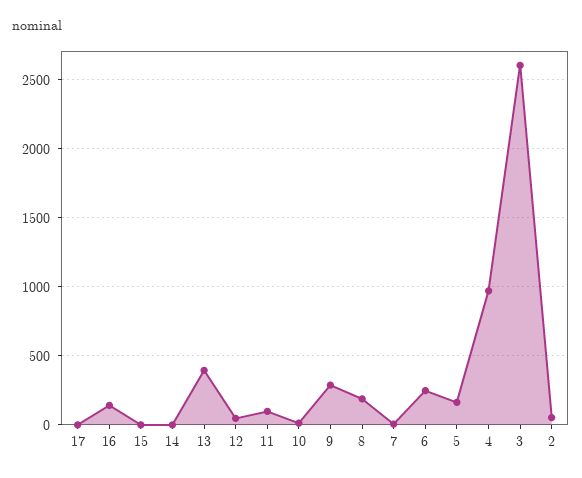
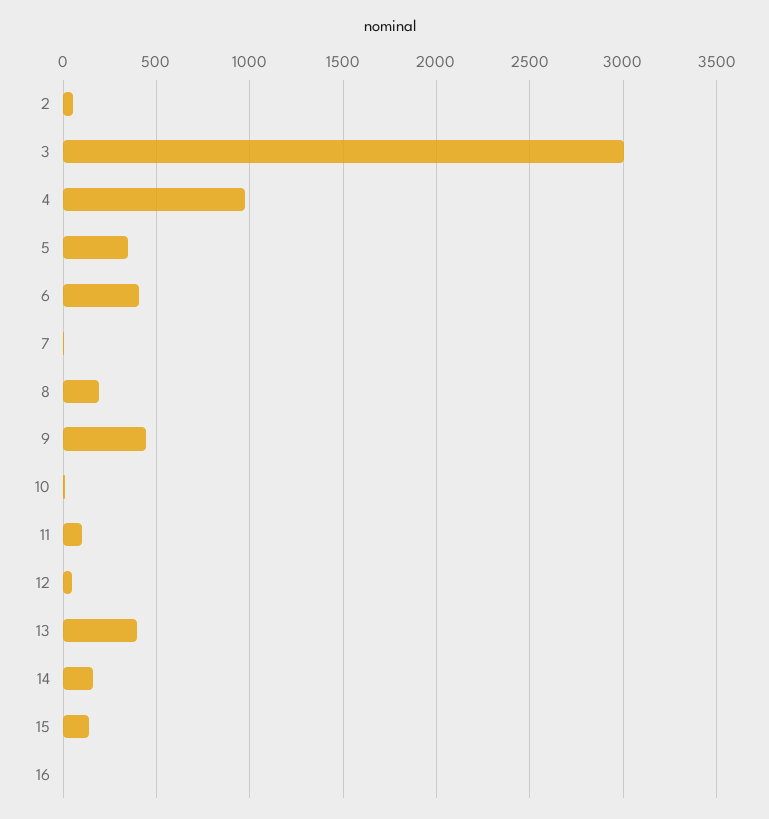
  {
-   "17": 0,
-   "16": 150,
+   "16": 0,
-   "15": 0,
+   "15": 150,
-   "14": 0,
+   "14": 150,
    "13": 400,
    "12": 50,
    "11": 100,
    "10": 0,
-   "9": 300,
+   "9": 450,
    "8": 200,
    "7": 0,
-   "6": 250,
+   "6": 400,
-   "5": 150,
+   "5": 350,
    "4": 950,
-   "3": 2600,
+   "3": 3000,
    "2": 50
  }

